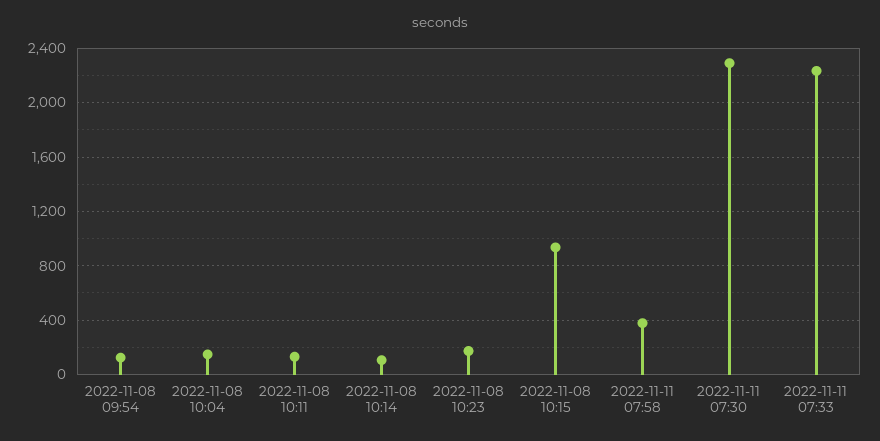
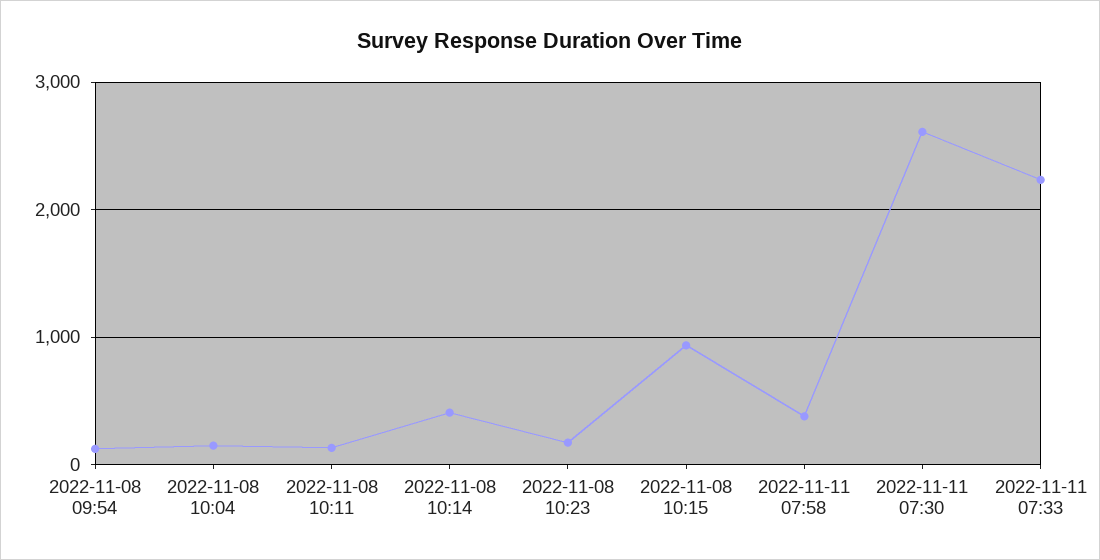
  {
    "2022-11-08 09:54": 100,
    "2022-11-08 10:04": 150,
    "2022-11-08 10:11": 150,
-   "2022-11-08 10:14": 100,
+   "2022-11-08 10:14": 400,
    "2022-11-08 10:23": 150,
    "2022-11-08 10:15": 950,
    "2022-11-11 07:58": 400,
-   "2022-11-11 07:30": 2300,
+   "2022-11-11 07:30": 2600,
    "2022-11-11 07:33": 2250
  }

